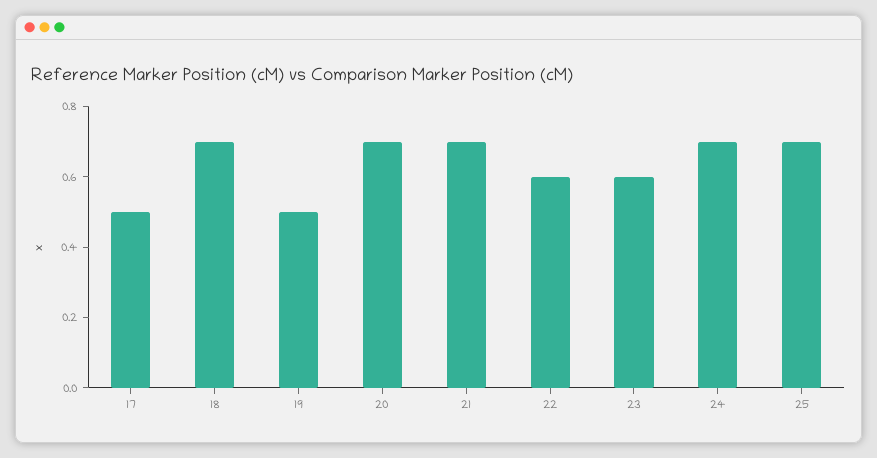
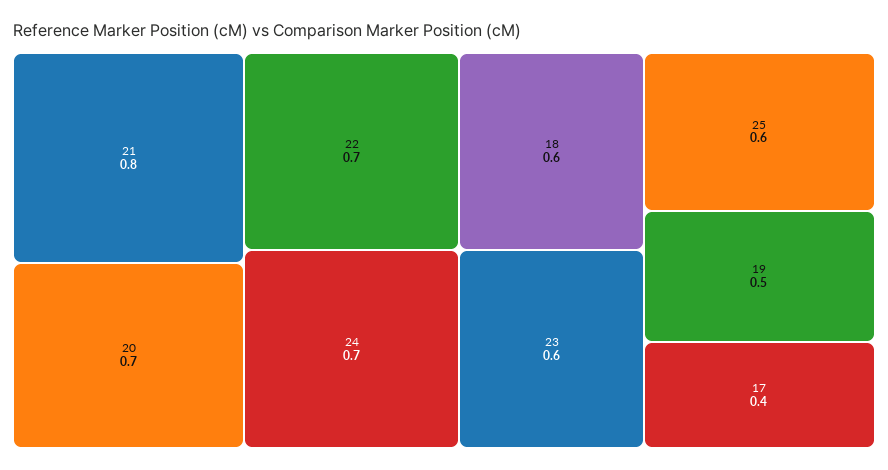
  {
-   "17": 0.5,
+   "17": 0.4,
-   "18": 0.7,
+   "18": 0.6,
    "19": 0.5,
    "20": 0.7,
-   "21": 0.7,
+   "21": 0.8,
-   "22": 0.6,
+   "22": 0.7,
    "23": 0.6,
    "24": 0.7,
-   "25": 0.7
+   "25": 0.6
  }

